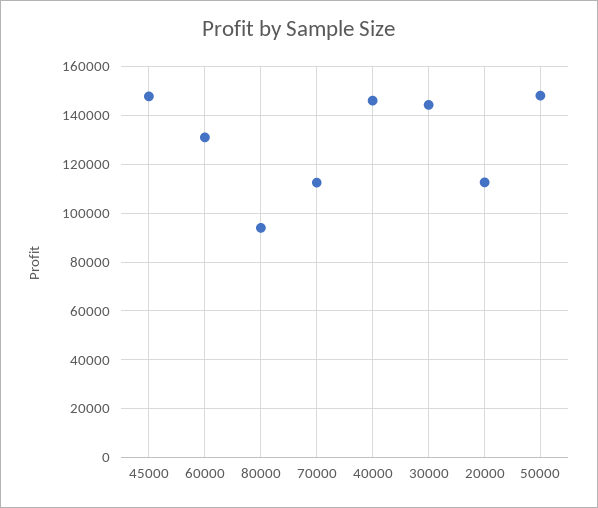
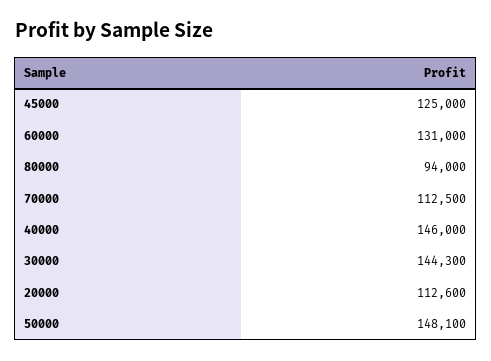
  {
-   "45000": 147500,
+   "45000": 125000,
    "60000": 131000,
    "80000": 94000,
    "70000": 112500,
    "40000": 146000,
    "30000": 144300,
    "20000": 112600,
    "50000": 148100
  }

